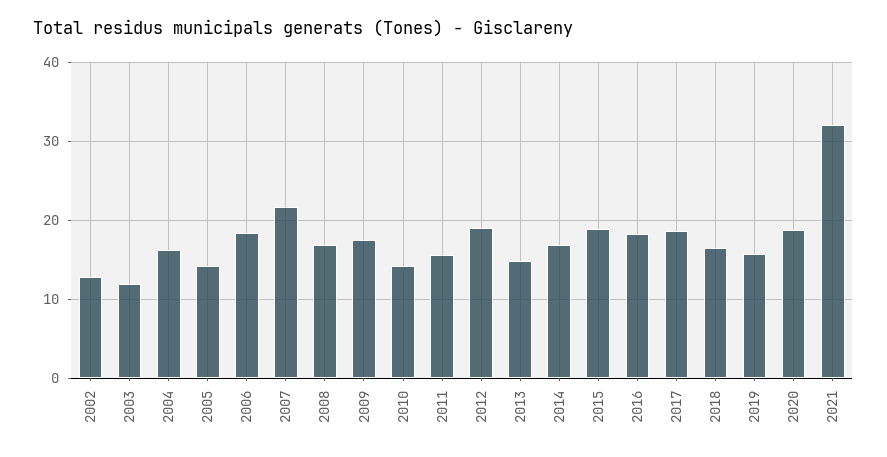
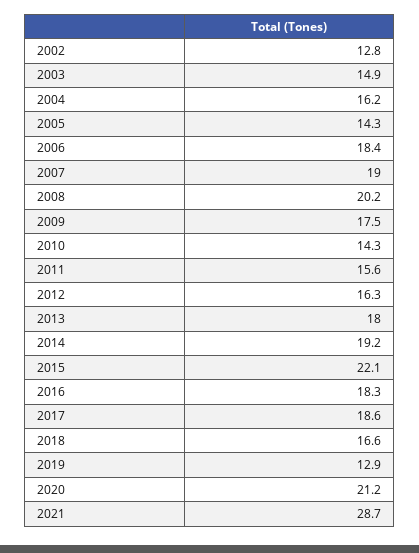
  {
    "2002": 12.8,
-   "2003": 12,
+   "2003": 14.9,
    "2004": 16.2,
    "2005": 14.3,
    "2006": 18.4,
-   "2007": 22,
+   "2007": 19,
-   "2008": 17,
+   "2008": 20.2,
    "2009": 17.5,
    "2010": 14.3,
    "2011": 15.6,
-   "2012": 19,
+   "2012": 16.3,
-   "2013": 15,
+   "2013": 18,
-   "2014": 17,
+   "2014": 19.2,
-   "2015": 19,
+   "2015": 22.1,
    "2016": 18.3,
    "2017": 18.6,
    "2018": 16.6,
-   "2019": 16,
+   "2019": 12.9,
-   "2020": 19,
+   "2020": 21.2,
-   "2021": 32
+   "2021": 28.7
  }

